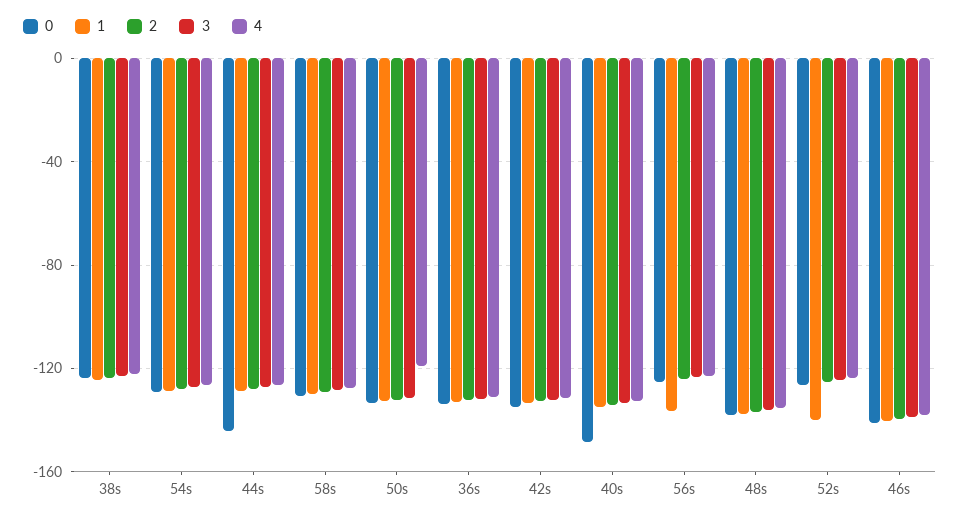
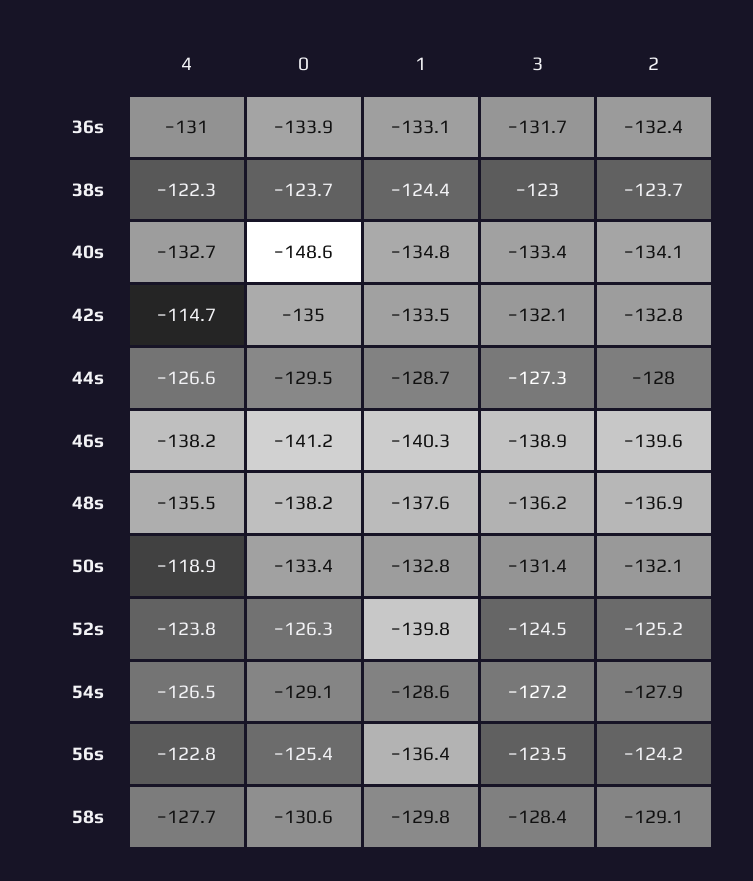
  {
    "0": {
      "38s": -123.7,
      "54s": -129.1,
-     "44s": -145,
+     "44s": -129.5,
      "58s": -130.6,
      "50s": -133.4,
      "36s": -133.9,
      "42s": -135,
      "40s": -148.6,
      "56s": -125.4,
      "48s": -138.2,
      "52s": -126.3,
      "46s": -141.2
    },
    "1": {
      "38s": -124.4,
      "54s": -128.6,
      "44s": -128.7,
      "58s": -129.8,
      "50s": -132.8,
      "36s": -133.1,
      "42s": -133.5,
      "40s": -134.8,
      "56s": -136.4,
      "48s": -137.6,
      "52s": -139.8,
      "46s": -140.3
    },
    "2": {
      "38s": -123.7,
      "54s": -127.9,
      "44s": -128,
      "58s": -129.1,
      "50s": -132.1,
      "36s": -132.4,
      "42s": -132.8,
      "40s": -134.1,
      "56s": -124.2,
      "48s": -136.9,
      "52s": -125.2,
      "46s": -139.6
    },
    "3": {
      "38s": -123,
      "54s": -127.2,
      "44s": -127.3,
      "58s": -128.4,
      "50s": -131.4,
      "36s": -131.7,
      "42s": -132.1,
      "40s": -133.4,
      "56s": -123.5,
      "48s": -136.2,
      "52s": -124.5,
      "46s": -138.9
    },
    "4": {
      "38s": -122.3,
      "54s": -126.5,
      "44s": -126.6,
      "58s": -127.7,
      "50s": -118.9,
      "36s": -131,
-     "42s": -130,
+     "42s": -114.7,
      "40s": -132.7,
      "56s": -122.8,
      "48s": -135.5,
      "52s": -123.8,
      "46s": -138.2
    }
  }

